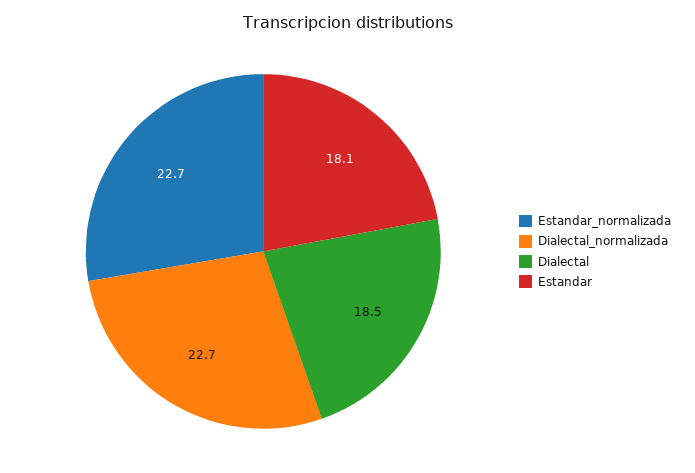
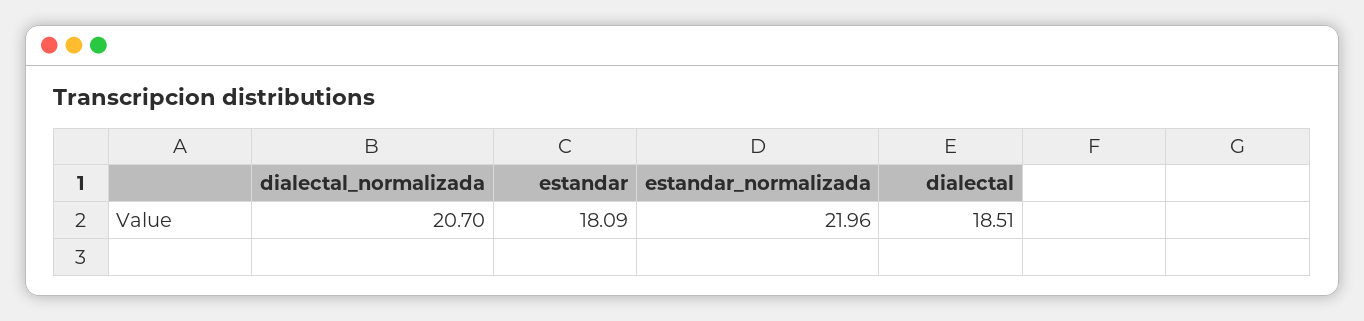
  {
-   "Estandar_normalizada": 22.7,
+   "Estandar_normalizada": 21.96,
-   "Dialectal_normalizada": 22.7,
+   "Dialectal_normalizada": 20.7,
    "Dialectal": 18.51,
    "Estandar": 18.09
  }

